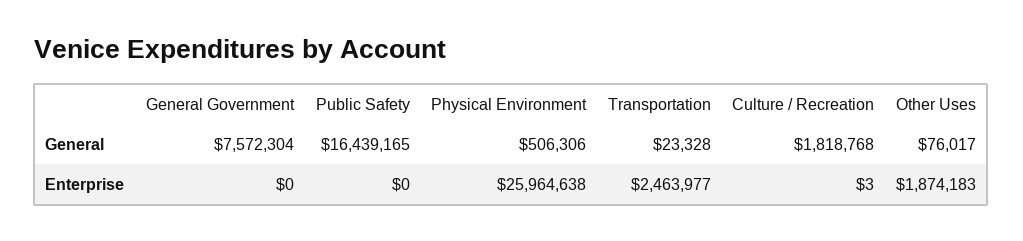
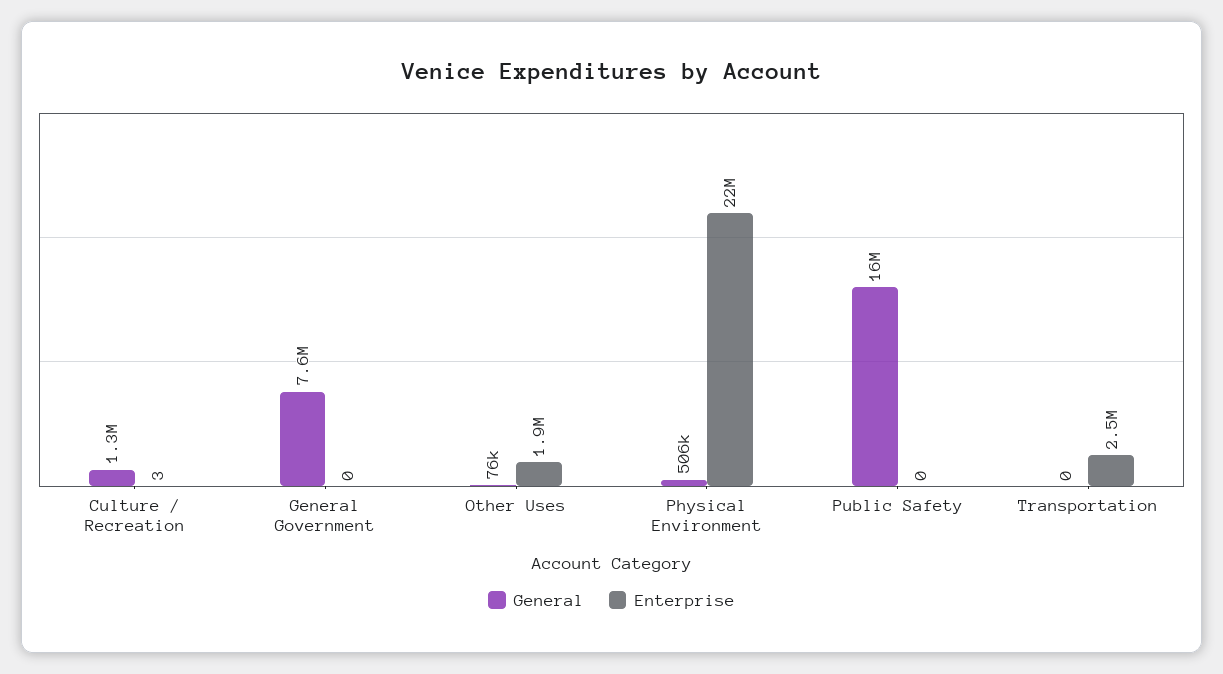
  {
    "General": {
      "General Government": 7572304,
      "Public Safety": 16439165,
      "Physical Environment": 506306,
-     "Transportation": 23328,
+     "Transportation": 0,
-     "Culture / Recreation": 1818768,
+     "Culture / Recreation": 1300000,
      "Other Uses": 76017
    },
    "Enterprise": {
      "General Government": 0,
      "Public Safety": 0,
-     "Physical Environment": 25964638,
+     "Physical Environment": 22000000,
      "Transportation": 2463977,
      "Culture / Recreation": 3,
      "Other Uses": 1874183
    }
  }

